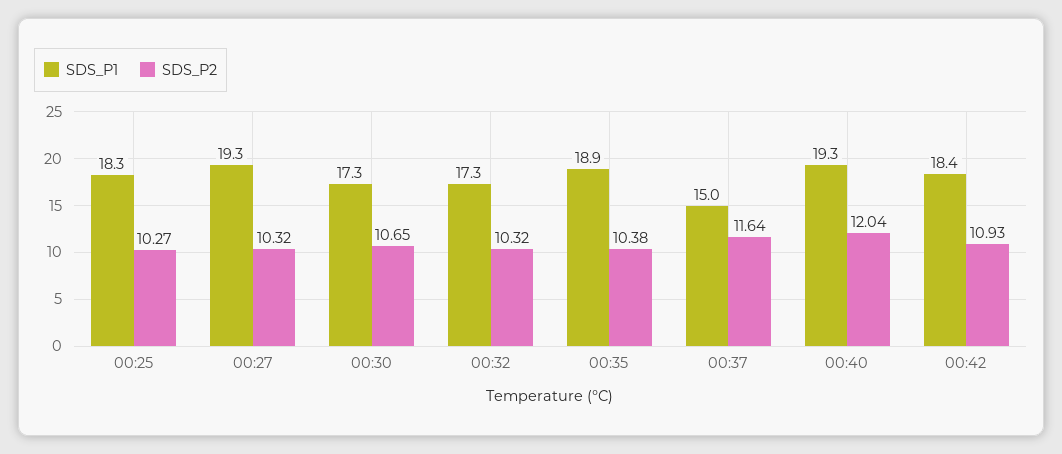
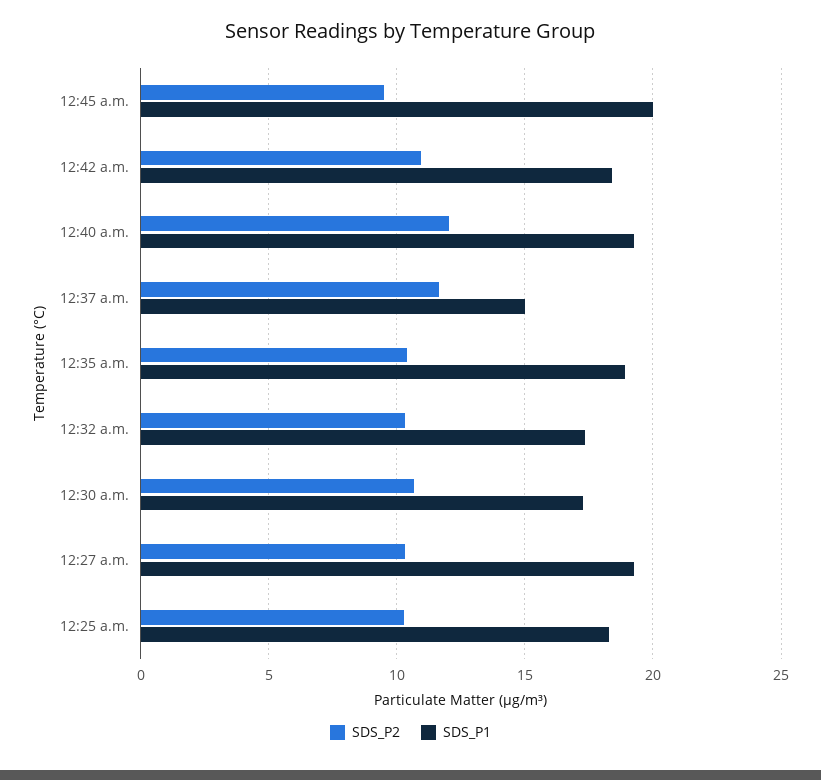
  {
    "SDS_P1": {
      "00:25": 18.3,
      "00:27": 19.3,
      "00:30": 17.3,
      "00:32": 17.3,
      "00:35": 18.9,
      "00:37": 15,
      "00:40": 19.3,
-     "00:42": 18.4
+     "00:42": 18.4,
+     "12:45 a.m.": 20
    },
    "SDS_P2": {
      "00:25": 10.27,
      "00:27": 10.32,
      "00:30": 10.65,
      "00:32": 10.32,
      "00:35": 10.38,
      "00:37": 11.64,
      "00:40": 12.04,
-     "00:42": 10.93
+     "00:42": 10.93,
+     "12:45 a.m.": 9.5
    }
  }

